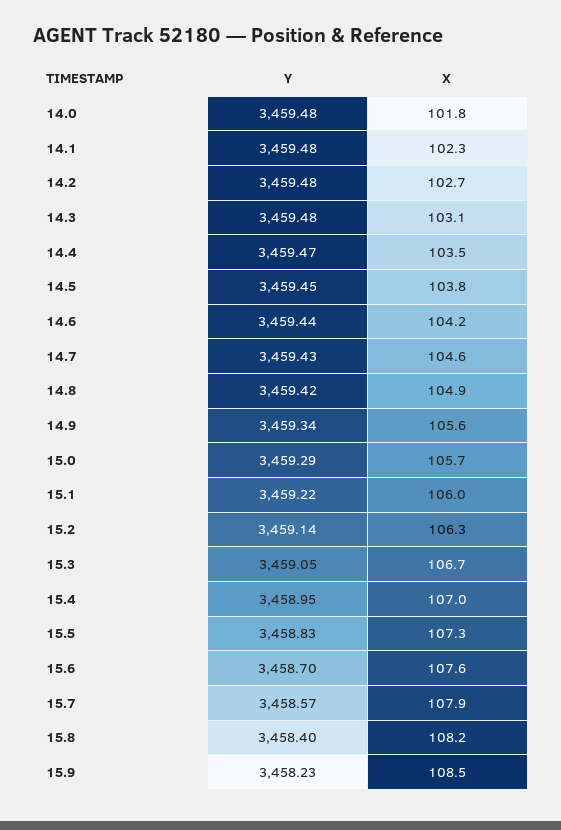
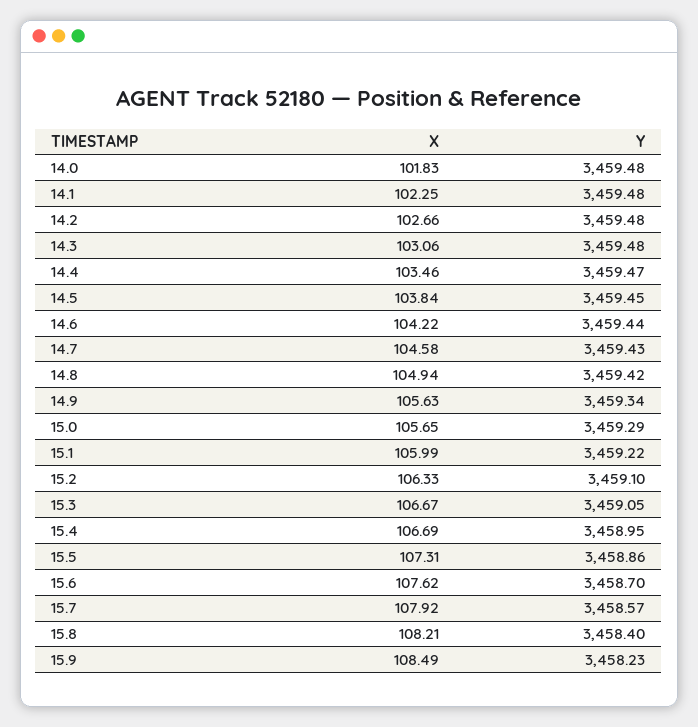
  {
    "Y": {
      "14.0": 3459.48,
      "14.1": 3459.48,
      "14.2": 3459.48,
      "14.3": 3459.48,
      "14.4": 3459.47,
      "14.5": 3459.45,
      "14.6": 3459.44,
      "14.7": 3459.43,
      "14.8": 3459.42,
      "14.9": 3459.34,
      "15.0": 3459.29,
      "15.1": 3459.22,
-     "15.2": 3459.14,
+     "15.2": 3459.1,
      "15.3": 3459.05,
      "15.4": 3458.95,
-     "15.5": 3458.83,
+     "15.5": 3458.86,
      "15.6": 3458.7,
      "15.7": 3458.57,
      "15.8": 3458.4,
      "15.9": 3458.23
    },
    "X": {
      "14.0": 101.83,
      "14.1": 102.25,
      "14.2": 102.66,
      "14.3": 103.06,
      "14.4": 103.46,
      "14.5": 103.84,
      "14.6": 104.22,
      "14.7": 104.58,
      "14.8": 104.94,
      "14.9": 105.63,
      "15.0": 105.65,
      "15.1": 105.99,
      "15.2": 106.33,
      "15.3": 106.67,
-     "15.4": 107,
+     "15.4": 106.69,
      "15.5": 107.31,
      "15.6": 107.62,
      "15.7": 107.92,
      "15.8": 108.21,
      "15.9": 108.49
    }
  }

